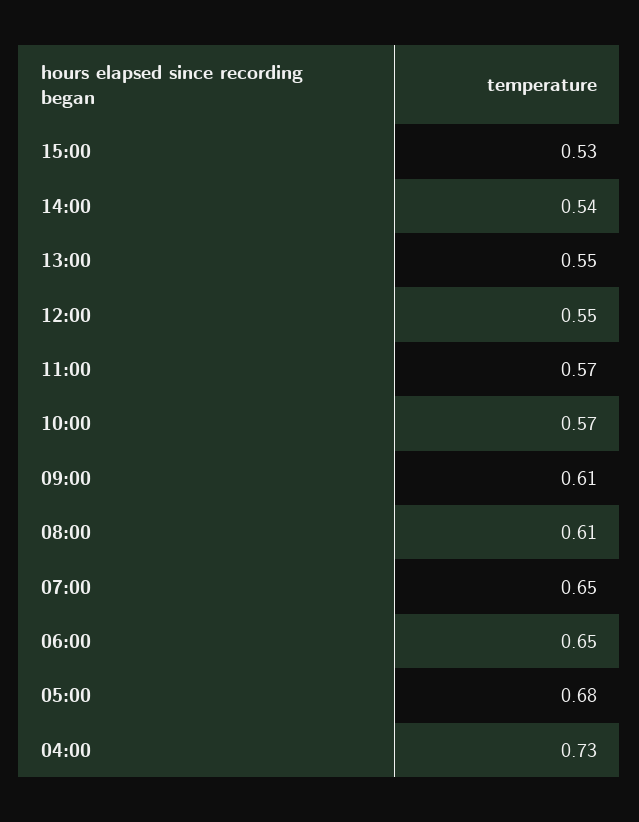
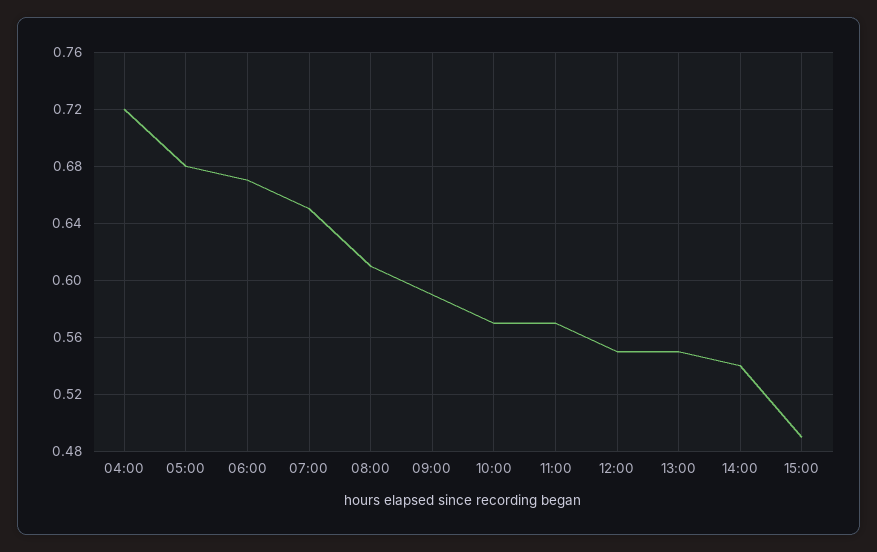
  {
-   "15:00": 0.53,
+   "15:00": 0.49,
    "14:00": 0.54,
    "13:00": 0.55,
    "12:00": 0.55,
    "11:00": 0.57,
    "10:00": 0.57,
-   "09:00": 0.61,
+   "09:00": 0.59,
    "08:00": 0.61,
    "07:00": 0.65,
-   "06:00": 0.65,
+   "06:00": 0.67,
    "05:00": 0.68,
-   "04:00": 0.73
+   "04:00": 0.72
  }

